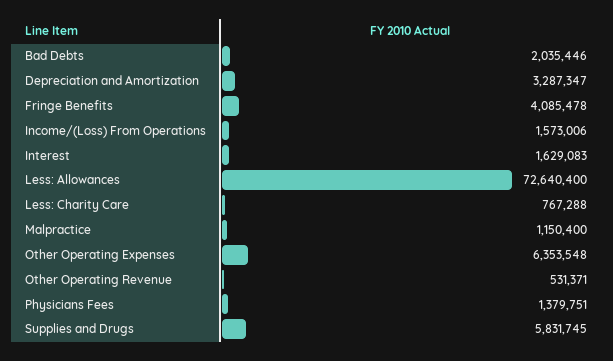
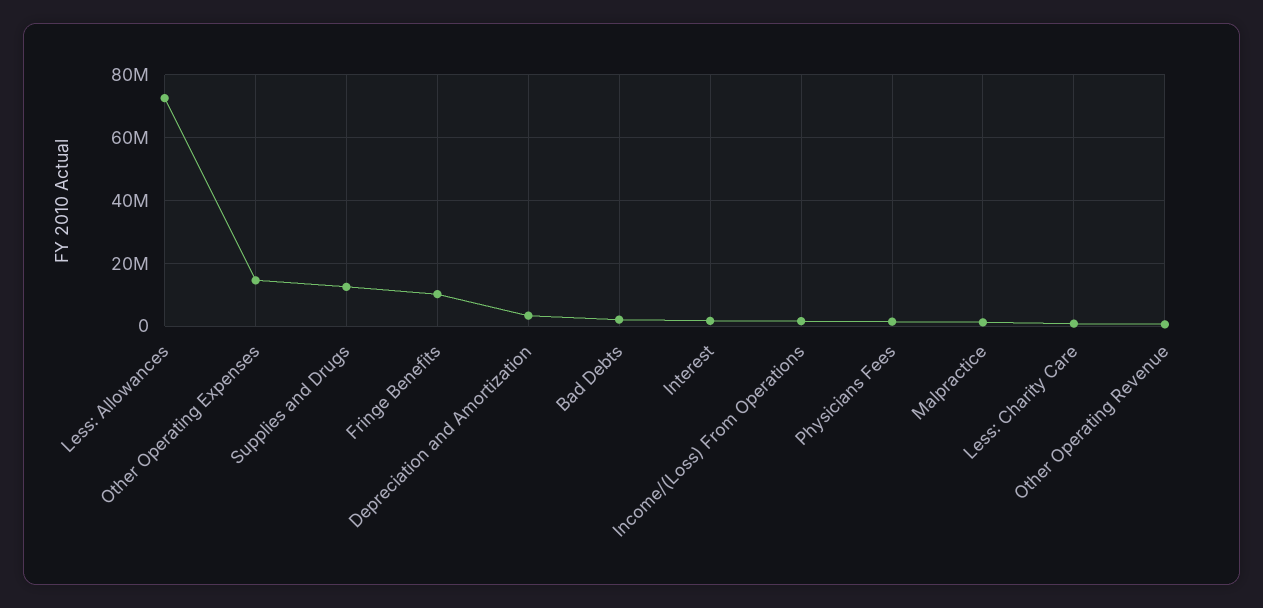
  {
    "Bad Debts": 2035446,
    "Depreciation and Amortization": 3287347,
-   "Fringe Benefits": 4085478,
+   "Fringe Benefits": 10000000,
    "Income/(Loss) From Operations": 1573006,
    "Interest": 1629083,
    "Less: Allowances": 72640400,
    "Less: Charity Care": 767288,
    "Malpractice": 1150400,
-   "Other Operating Expenses": 6353548,
+   "Other Operating Expenses": 14000000,
    "Other Operating Revenue": 531371,
    "Physicians Fees": 1379751,
-   "Supplies and Drugs": 5831745
+   "Supplies and Drugs": 12000000
  }

